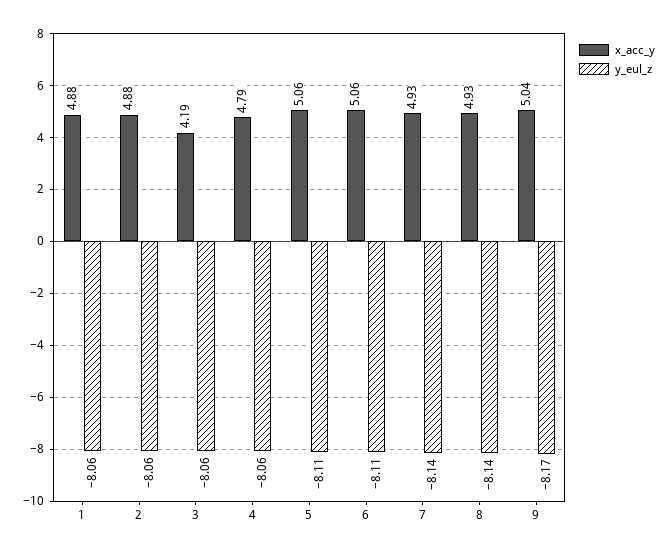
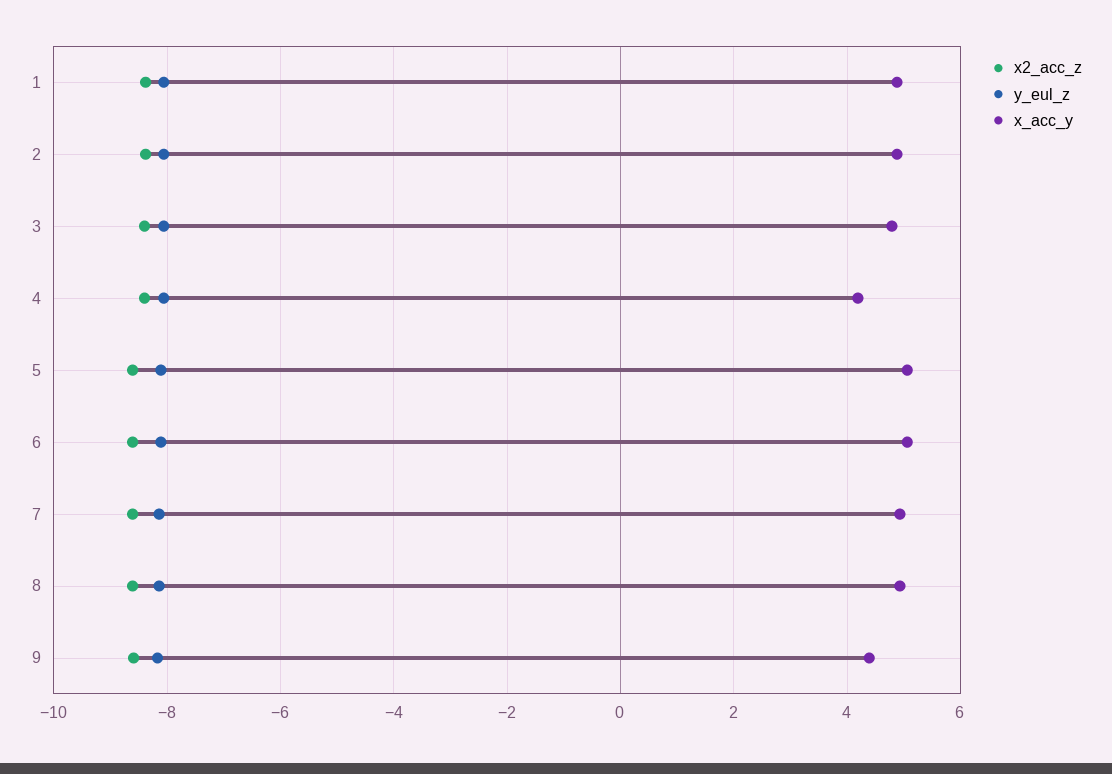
  {
    "x_acc_y": {
      "1": 4.88,
      "2": 4.88,
-     "3": 4.19,
+     "3": 4.8,
-     "4": 4.79,
+     "4": 4.2,
      "5": 5.06,
      "6": 5.06,
      "7": 4.93,
      "8": 4.93,
-     "9": 5.04
+     "9": 4.4
    },
    "y_eul_z": {
      "1": -8.06,
      "2": -8.06,
      "3": -8.06,
      "4": -8.06,
      "5": -8.11,
      "6": -8.11,
      "7": -8.14,
      "8": -8.14,
      "9": -8.17
-   }
+   },
+   "x2_acc_z": {
+     "1": -8.4,
+     "2": -8.4,
+     "3": -8.4,
+     "4": -8.4,
+     "5": -8.6,
+     "6": -8.6,
+     "7": -8.6,
+     "8": -8.6,
+     "9": -8.6
+   }
  }

